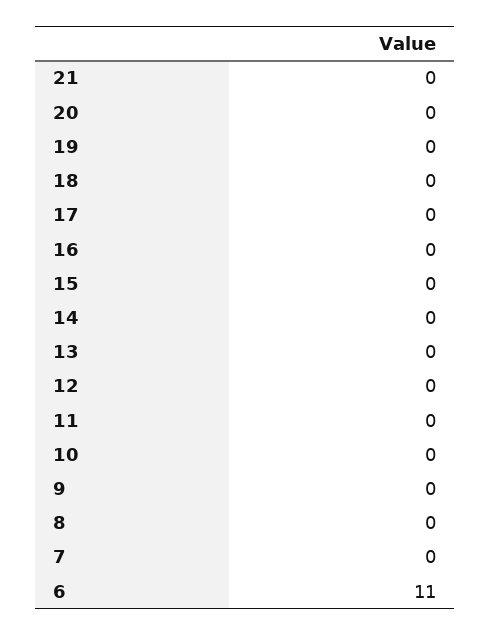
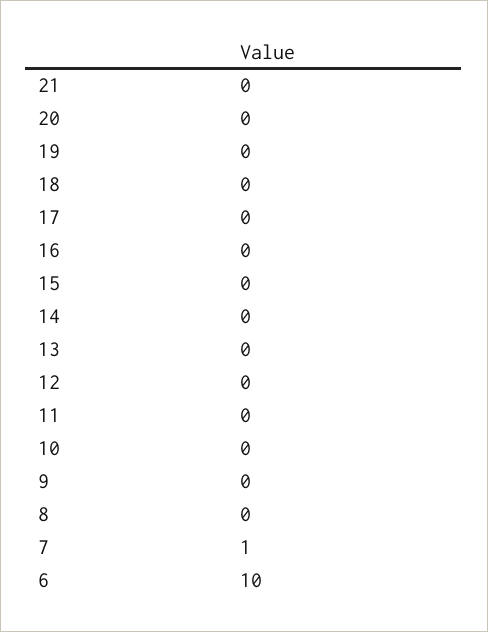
  {
    "21": 0,
    "20": 0,
    "19": 0,
    "18": 0,
    "17": 0,
    "16": 0,
    "15": 0,
    "14": 0,
    "13": 0,
    "12": 0,
    "11": 0,
    "10": 0,
    "9": 0,
    "8": 0,
-   "7": 0,
+   "7": 1,
-   "6": 11
+   "6": 10
  }

